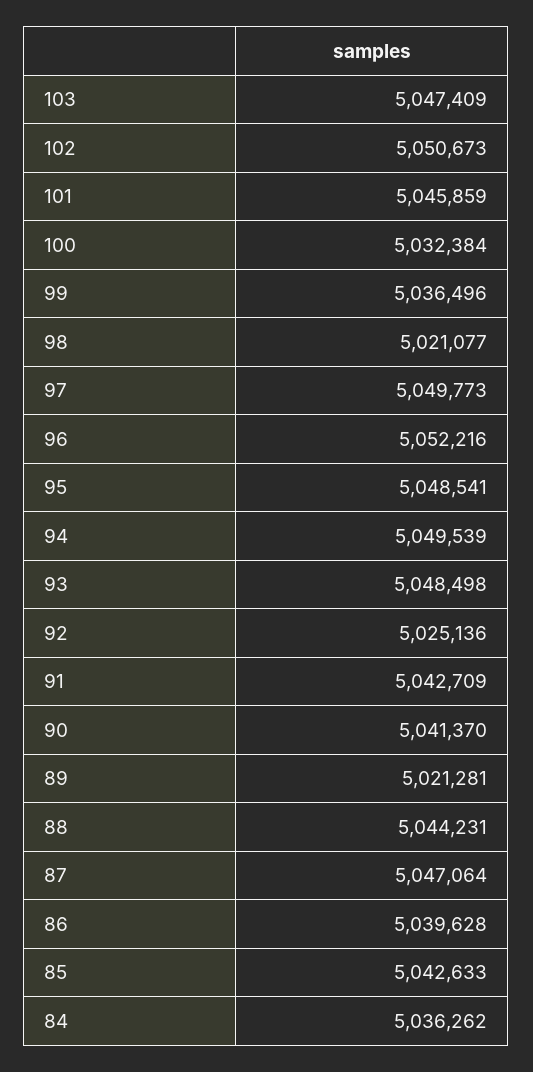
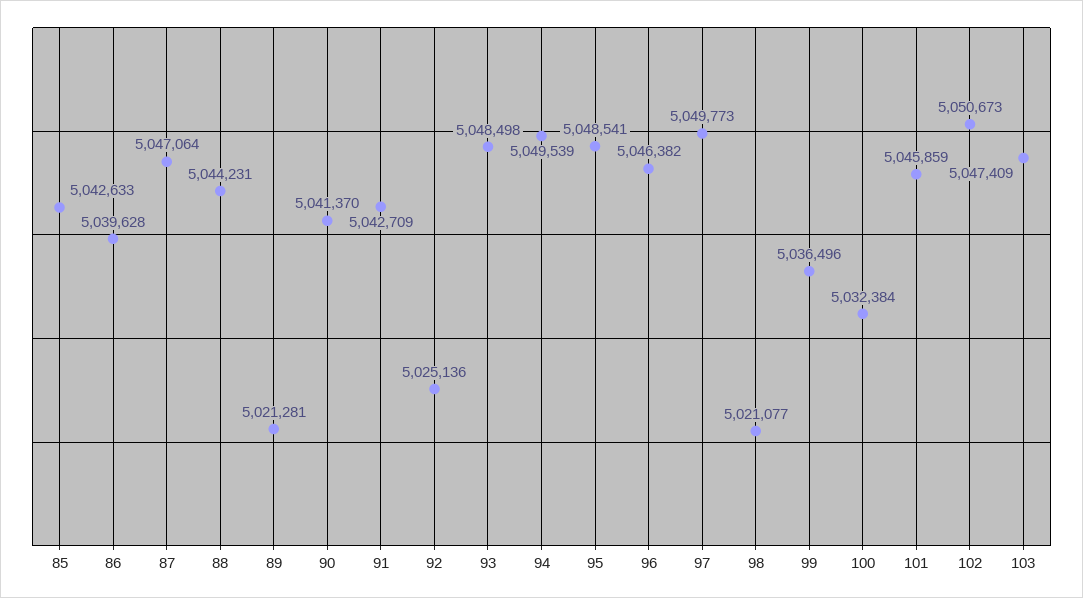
  {
    "103": 5047409,
    "102": 5050673,
    "101": 5045859,
    "100": 5032384,
    "99": 5036496,
    "98": 5021077,
    "97": 5049773,
-   "96": 5052216,
+   "96": 5046382,
    "95": 5048541,
    "94": 5049539,
    "93": 5048498,
    "92": 5025136,
    "91": 5042709,
    "90": 5041370,
    "89": 5021281,
    "88": 5044231,
    "87": 5047064,
    "86": 5039628,
-   "85": 5042633,
+   "85": 5042633
-   "84": 5036262
  }

